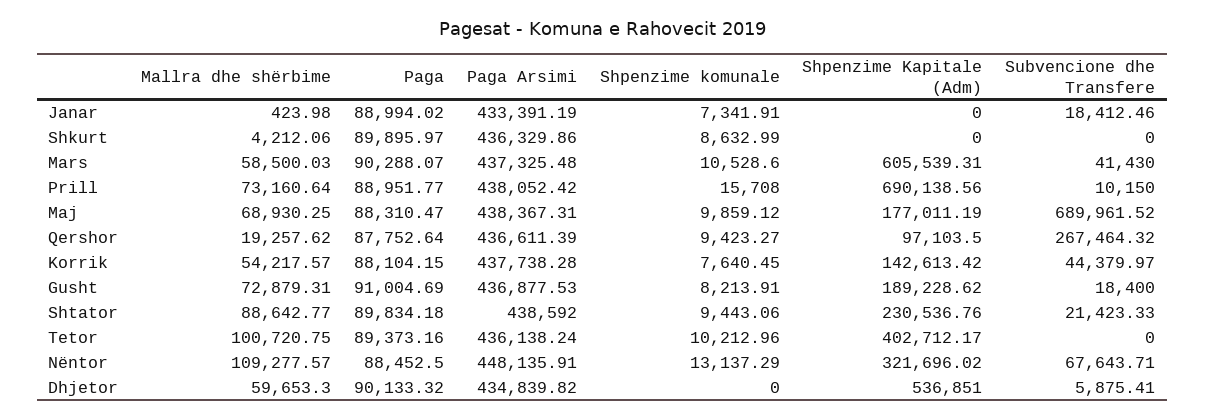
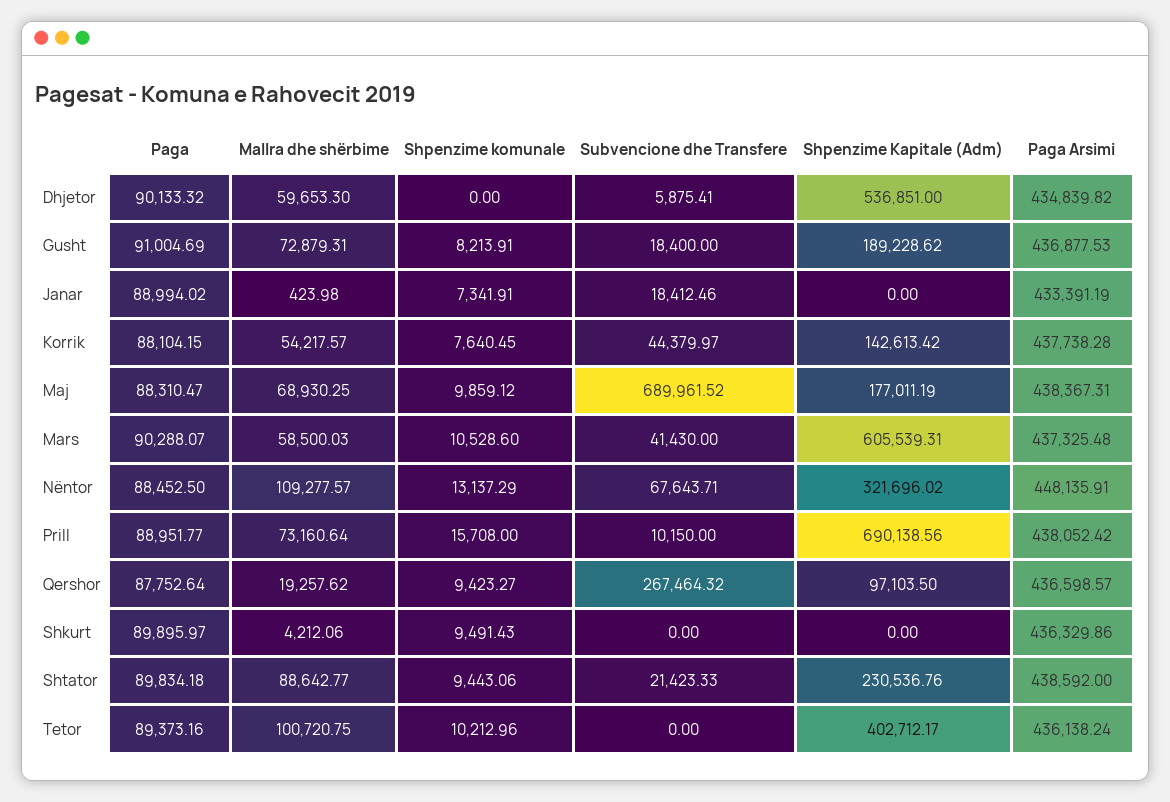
  {
    "Mallra dhe shërbime": {
      "Janar": 423.98,
      "Shkurt": 4212.06,
      "Mars": 58500.03,
      "Prill": 73160.64,
      "Maj": 68930.25,
      "Qershor": 19257.62,
      "Korrik": 54217.57,
      "Gusht": 72879.31,
      "Shtator": 88642.77,
      "Tetor": 100720.75,
      "Nëntor": 109277.57,
      "Dhjetor": 59653.3
    },
    "Paga": {
      "Janar": 88994.02,
      "Shkurt": 89895.97,
      "Mars": 90288.07,
      "Prill": 88951.77,
      "Maj": 88310.47,
      "Qershor": 87752.64,
      "Korrik": 88104.15,
      "Gusht": 91004.69,
      "Shtator": 89834.18,
      "Tetor": 89373.16,
      "Nëntor": 88452.5,
      "Dhjetor": 90133.32
    },
    "Paga Arsimi": {
      "Janar": 433391.19,
      "Shkurt": 436329.86,
      "Mars": 437325.48,
      "Prill": 438052.42,
      "Maj": 438367.31,
-     "Qershor": 436611.39,
+     "Qershor": 436598.57,
      "Korrik": 437738.28,
      "Gusht": 436877.53,
      "Shtator": 438592,
      "Tetor": 436138.24,
      "Nëntor": 448135.91,
      "Dhjetor": 434839.82
    },
    "Shpenzime komunale": {
      "Janar": 7341.91,
-     "Shkurt": 8632.99,
+     "Shkurt": 9491.43,
      "Mars": 10528.6,
      "Prill": 15708,
      "Maj": 9859.12,
      "Qershor": 9423.27,
      "Korrik": 7640.45,
      "Gusht": 8213.91,
      "Shtator": 9443.06,
      "Tetor": 10212.96,
      "Nëntor": 13137.29,
      "Dhjetor": 0
    },
    "Shpenzime Kapitale (Adm)": {
      "Janar": 0,
      "Shkurt": 0,
      "Mars": 605539.31,
      "Prill": 690138.56,
      "Maj": 177011.19,
      "Qershor": 97103.5,
      "Korrik": 142613.42,
      "Gusht": 189228.62,
      "Shtator": 230536.76,
      "Tetor": 402712.17,
      "Nëntor": 321696.02,
      "Dhjetor": 536851
    },
    "Subvencione dhe Transfere": {
      "Janar": 18412.46,
      "Shkurt": 0,
      "Mars": 41430,
      "Prill": 10150,
      "Maj": 689961.52,
      "Qershor": 267464.32,
      "Korrik": 44379.97,
      "Gusht": 18400,
      "Shtator": 21423.33,
      "Tetor": 0,
      "Nëntor": 67643.71,
      "Dhjetor": 5875.41
    }
  }

